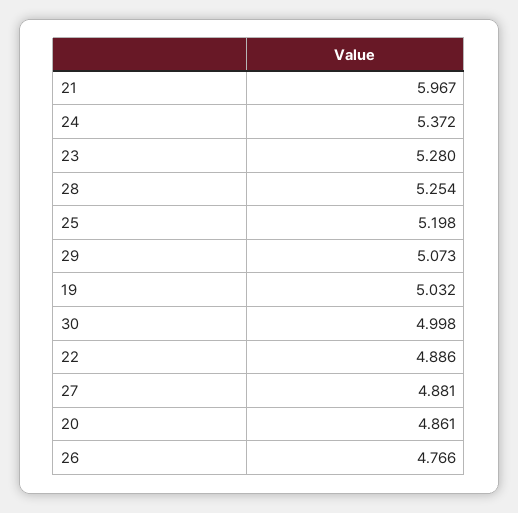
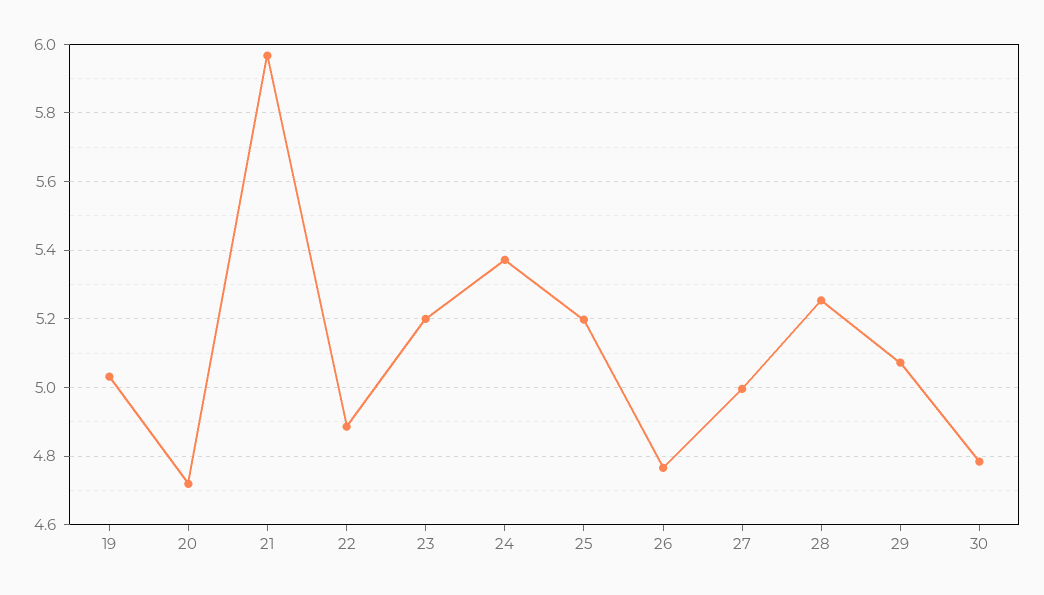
  {
    "21": 5.967,
    "24": 5.372,
-   "23": 5.28,
+   "23": 5.2,
    "28": 5.254,
    "25": 5.198,
    "29": 5.073,
    "19": 5.032,
-   "30": 4.998,
+   "30": 4.78,
    "22": 4.886,
-   "27": 4.881,
+   "27": 5,
-   "20": 4.861,
+   "20": 4.72,
    "26": 4.766
  }

